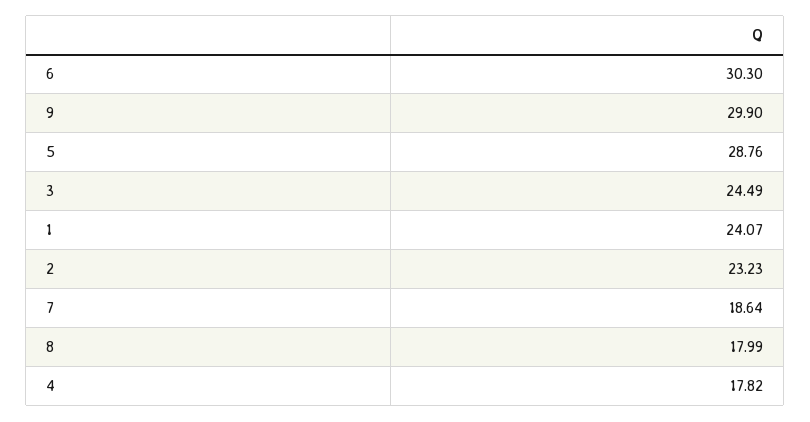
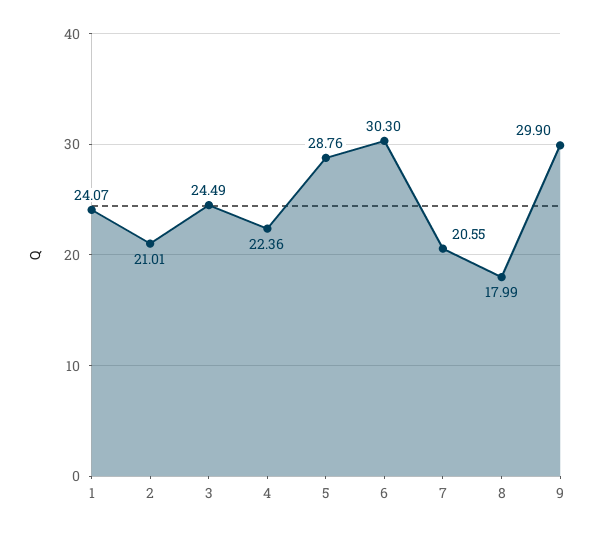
  {
    "6": 30.3,
    "9": 29.9,
    "5": 28.76,
    "3": 24.49,
    "1": 24.07,
-   "2": 23.23,
+   "2": 21.01,
-   "7": 18.64,
+   "7": 20.55,
    "8": 17.99,
-   "4": 17.82
+   "4": 22.36
  }

